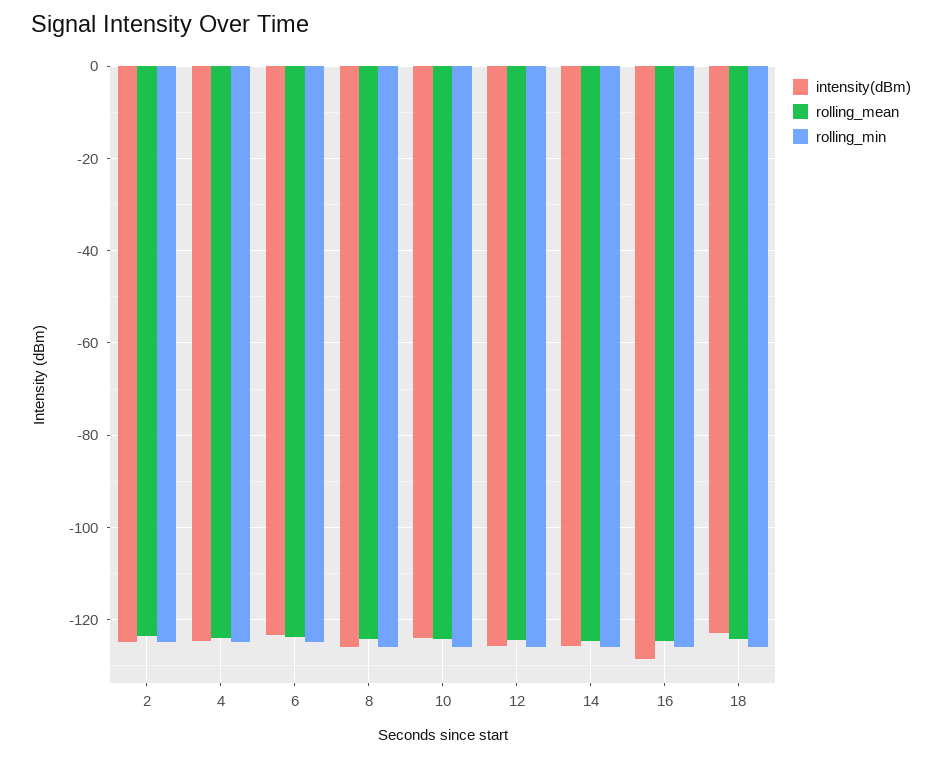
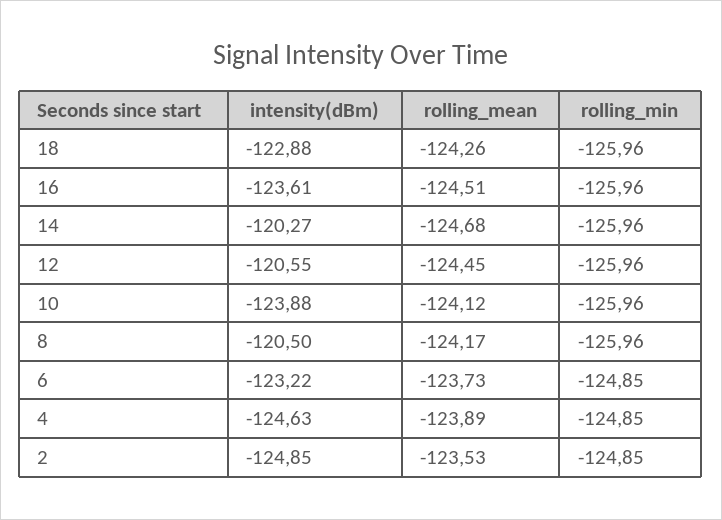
  {
    "intensity(dBm)": {
      "2": -124.85,
      "4": -124.63,
      "6": -123.22,
-     "8": -126,
+     "8": -120.5,
      "10": -123.88,
-     "12": -126,
+     "12": -120.55,
-     "14": -126,
+     "14": -120.27,
-     "16": -128,
+     "16": -123.61,
      "18": -122.88
    },
    "rolling_mean": {
      "2": -123.53,
      "4": -123.89,
      "6": -123.73,
      "8": -124.17,
      "10": -124.12,
      "12": -124.45,
      "14": -124.68,
      "16": -124.51,
      "18": -124.26
    },
    "rolling_min": {
      "2": -124.85,
      "4": -124.85,
      "6": -124.85,
      "8": -125.96,
      "10": -125.96,
      "12": -125.96,
      "14": -125.96,
      "16": -125.96,
      "18": -125.96
    }
  }

